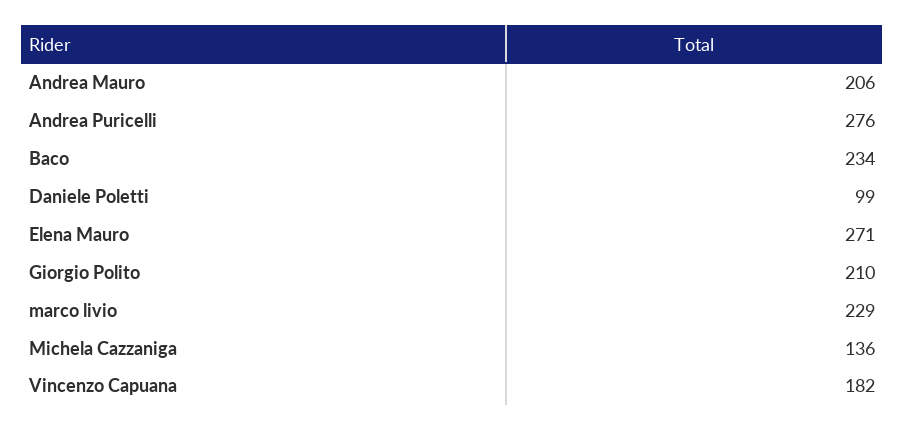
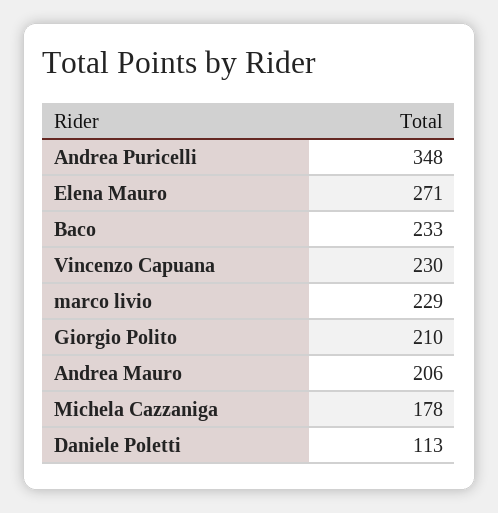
  {
    "Andrea Mauro": 206,
-   "Andrea Puricelli": 276,
+   "Andrea Puricelli": 348,
-   "Baco": 234,
+   "Baco": 233,
-   "Daniele Poletti": 99,
+   "Daniele Poletti": 113,
    "Elena Mauro": 271,
    "Giorgio Polito": 210,
    "marco livio": 229,
-   "Michela Cazzaniga": 136,
+   "Michela Cazzaniga": 178,
-   "Vincenzo Capuana": 182
+   "Vincenzo Capuana": 230
  }

